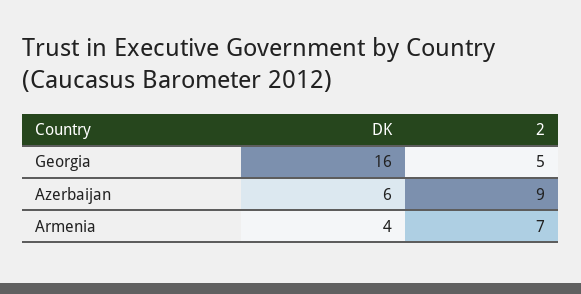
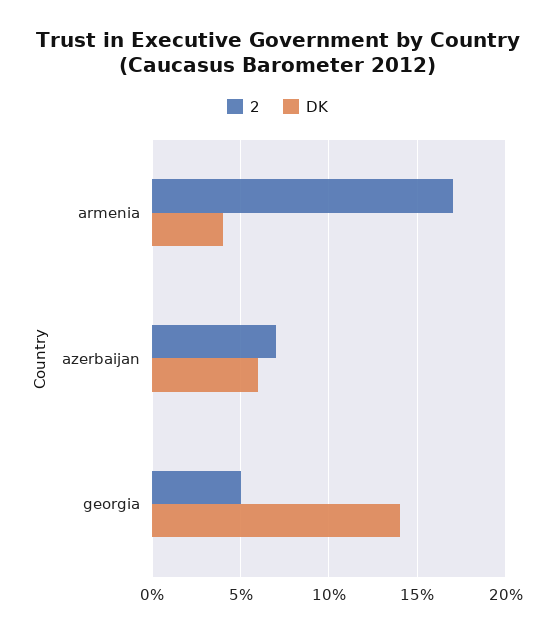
  {
    "DK": {
-     "Georgia": 16,
+     "Georgia": 14,
      "Azerbaijan": 6,
      "Armenia": 4
    },
    "2": {
      "Georgia": 5,
-     "Azerbaijan": 9,
+     "Azerbaijan": 7,
-     "Armenia": 7
+     "Armenia": 17
    }
  }

